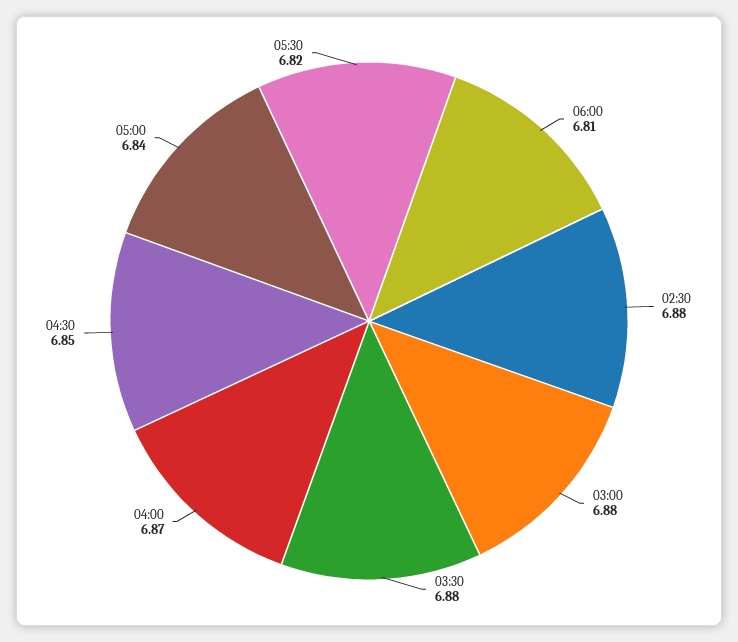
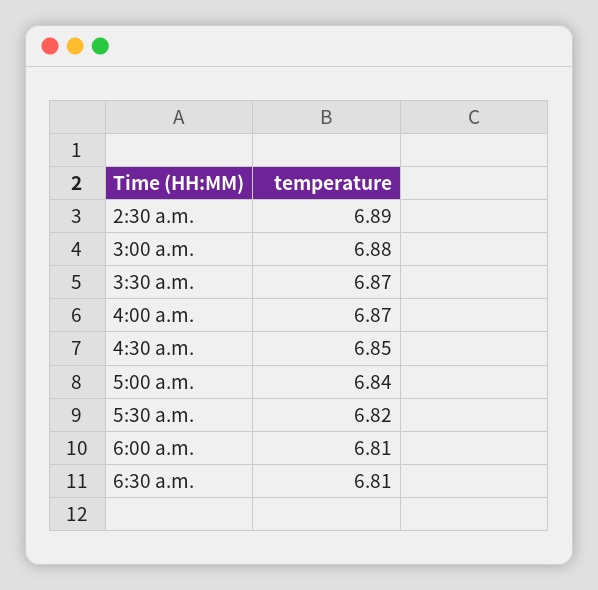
  {
    "06:00": 6.81,
-   "02:30": 6.88,
+   "02:30": 6.89,
    "03:00": 6.88,
-   "03:30": 6.88,
+   "03:30": 6.87,
    "04:00": 6.87,
    "04:30": 6.85,
    "05:00": 6.84,
-   "05:30": 6.82
+   "05:30": 6.82,
+   "6:30 a.m.": 6.81
  }

